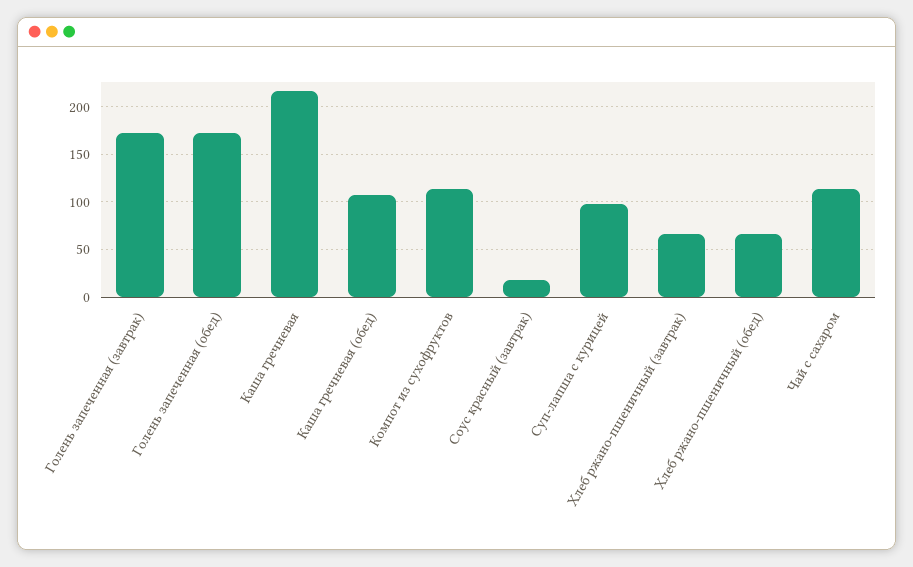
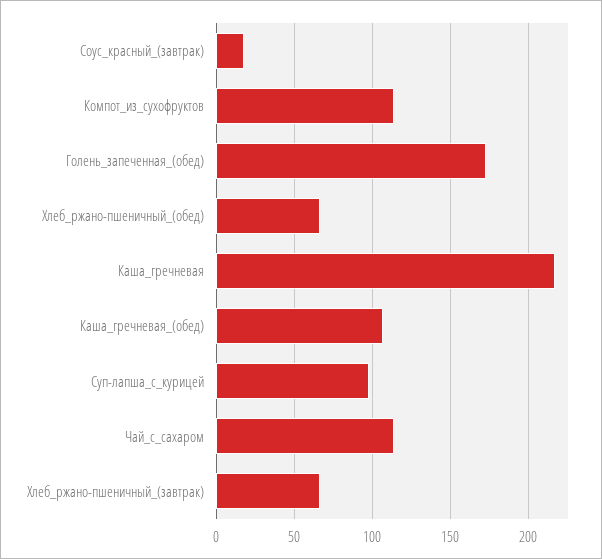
  {
-   "Голень запеченная (завтрак)": 170,
    "Голень запеченная (обед)": 175,
    "Каша гречневая": 215,
    "Каша гречневая (обед)": 105,
    "Компот из сухофруктов": 115,
    "Соус красный (завтрак)": 20,
    "Суп-лапша с курицей": 100,
    "Хлеб ржано-пшеничный (завтрак)": 65,
    "Хлеб ржано-пшеничный (обед)": 65,
    "Чай с сахаром": 115
  }

